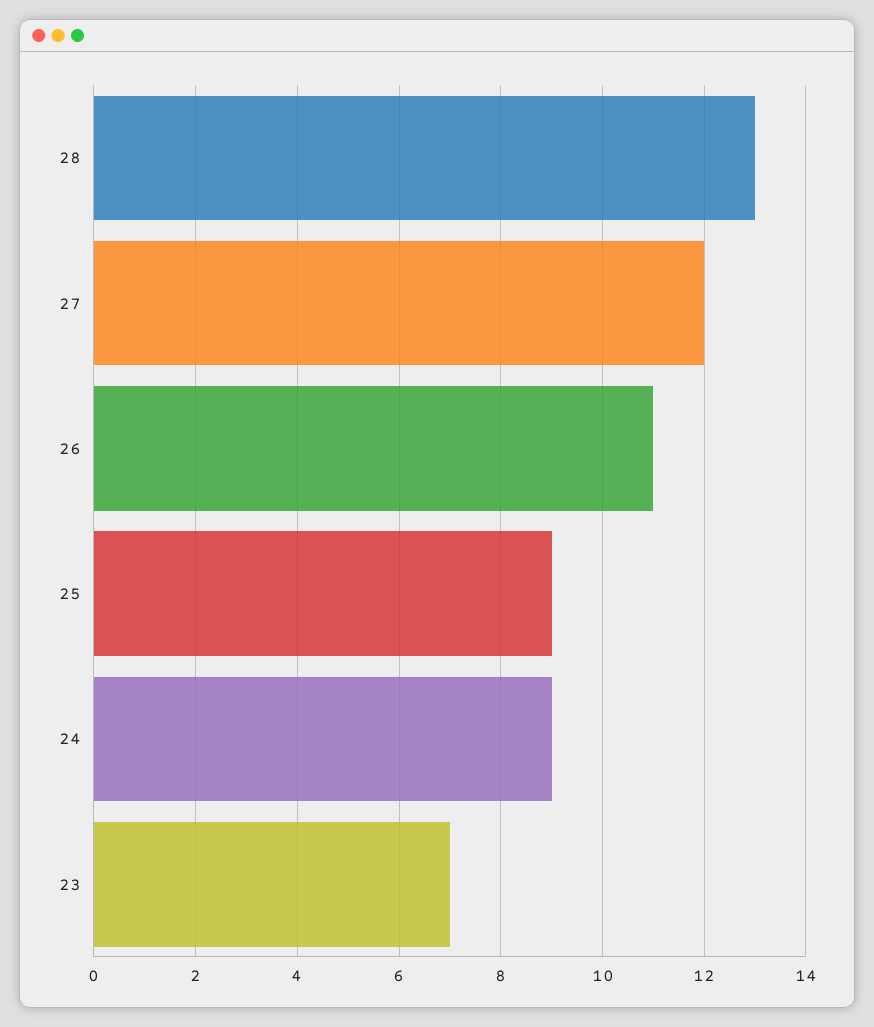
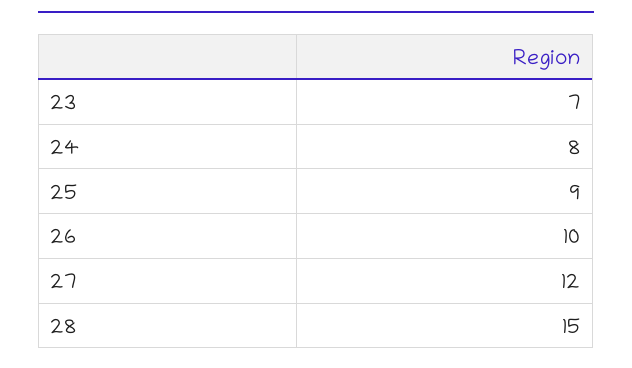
  {
-   "28": 13,
+   "28": 15,
    "27": 12,
-   "26": 11,
+   "26": 10,
    "25": 9,
-   "24": 9,
+   "24": 8,
    "23": 7
  }

